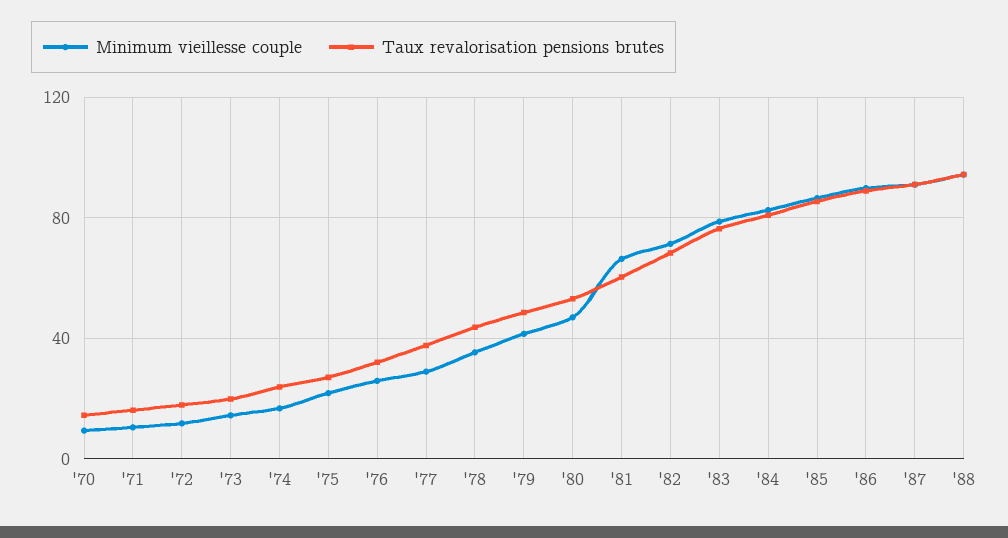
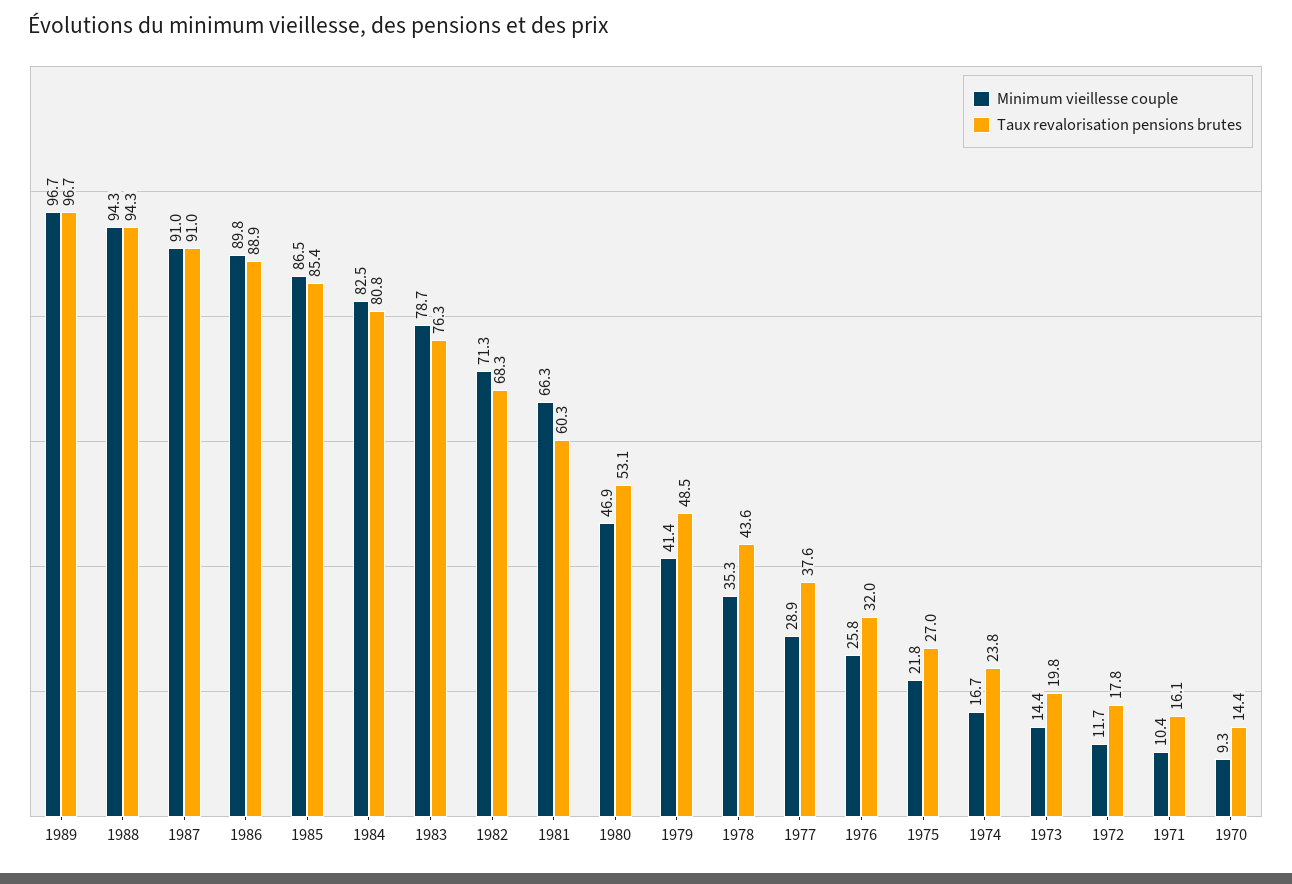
  {
    "Minimum vieillesse couple": {
      "'70": 9.3,
      "'71": 10.4,
      "'72": 11.7,
      "'73": 14.4,
      "'74": 16.7,
      "'75": 21.8,
      "'76": 25.8,
      "'77": 28.9,
      "'78": 35.3,
      "'79": 41.4,
      "'80": 46.9,
      "'81": 66.3,
      "'82": 71.3,
      "'83": 78.7,
      "'84": 82.5,
      "'85": 86.5,
      "'86": 89.8,
      "'87": 91,
-     "'88": 94.3
+     "'88": 94.3,
+     "1989": 96.7
    },
    "Taux revalorisation pensions brutes": {
      "'70": 14.4,
      "'71": 16.1,
      "'72": 17.8,
      "'73": 19.8,
      "'74": 23.8,
      "'75": 27,
      "'76": 32,
      "'77": 37.6,
      "'78": 43.6,
      "'79": 48.5,
      "'80": 53.1,
      "'81": 60.3,
      "'82": 68.3,
      "'83": 76.3,
      "'84": 80.8,
      "'85": 85.4,
      "'86": 88.9,
      "'87": 91,
-     "'88": 94.3
+     "'88": 94.3,
+     "1989": 96.7
    }
  }

